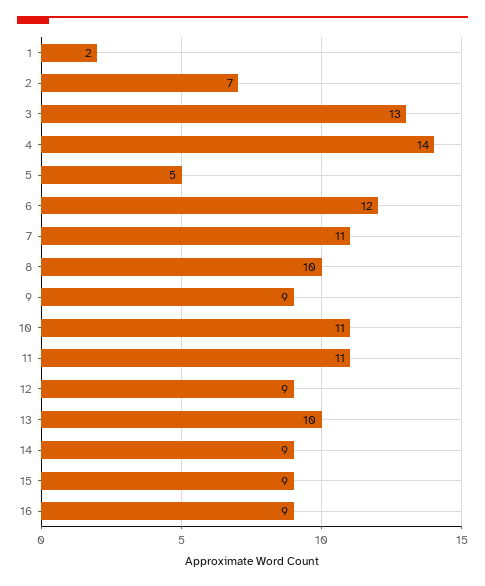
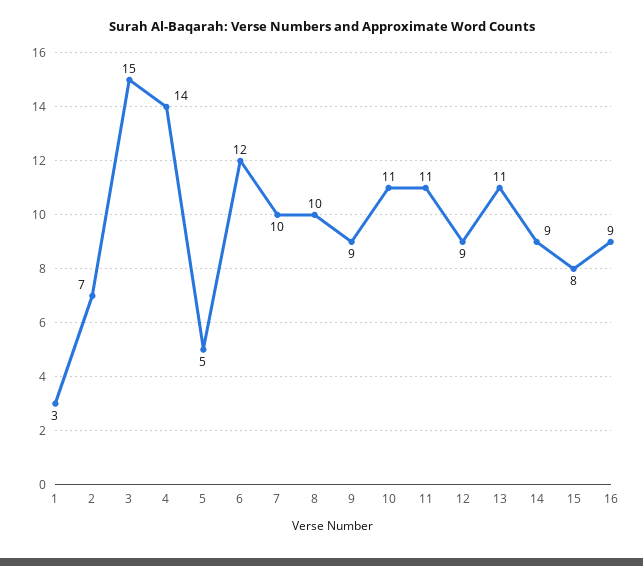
  {
-   "1": 2,
+   "1": 3,
    "2": 7,
-   "3": 13,
+   "3": 15,
    "4": 14,
    "5": 5,
    "6": 12,
-   "7": 11,
+   "7": 10,
    "8": 10,
    "9": 9,
    "10": 11,
    "11": 11,
    "12": 9,
-   "13": 10,
+   "13": 11,
    "14": 9,
-   "15": 9,
+   "15": 8,
    "16": 9
  }

